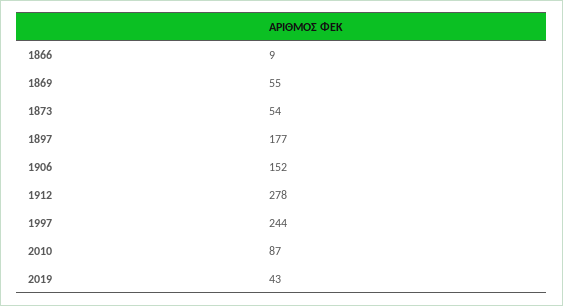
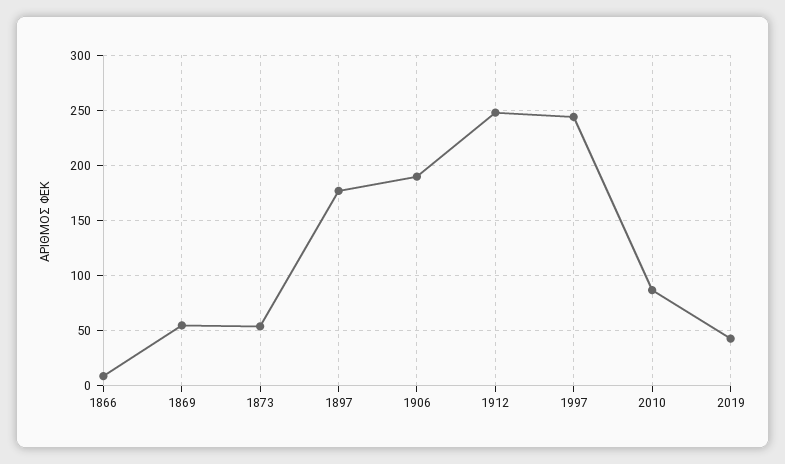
  {
    "1866": 9,
    "1869": 55,
    "1873": 54,
    "1897": 177,
-   "1906": 152,
+   "1906": 190,
-   "1912": 278,
+   "1912": 250,
    "1997": 244,
    "2010": 87,
    "2019": 43
  }

